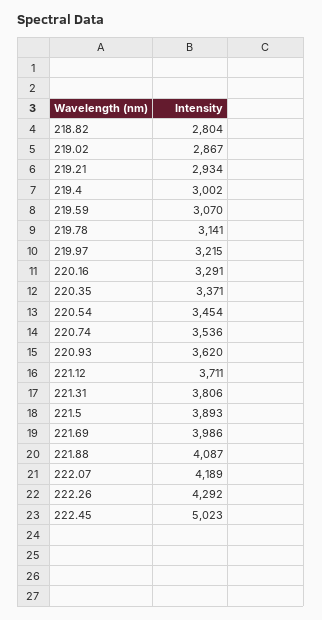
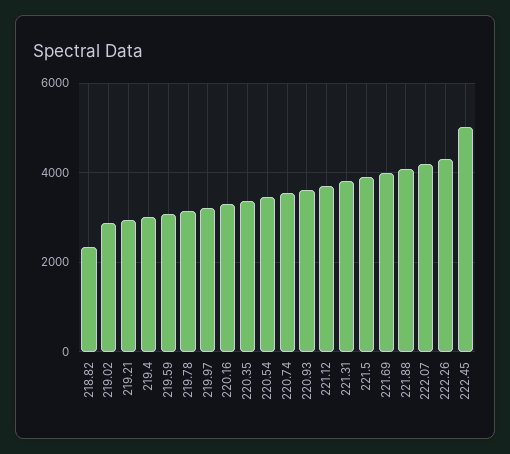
  {
-   "218.82": 2804,
+   "218.82": 2400,
    "219.02": 2867,
    "219.21": 2934,
    "219.4": 3002,
    "219.59": 3070,
    "219.78": 3141,
    "219.97": 3215,
    "220.16": 3291,
    "220.35": 3371,
    "220.54": 3454,
    "220.74": 3536,
    "220.93": 3620,
    "221.12": 3711,
    "221.31": 3806,
    "221.5": 3893,
    "221.69": 3986,
    "221.88": 4087,
    "222.07": 4189,
    "222.26": 4292,
    "222.45": 5023
  }

